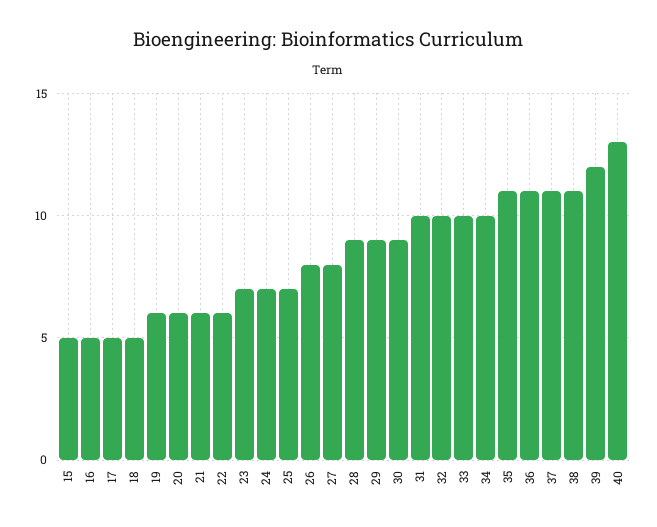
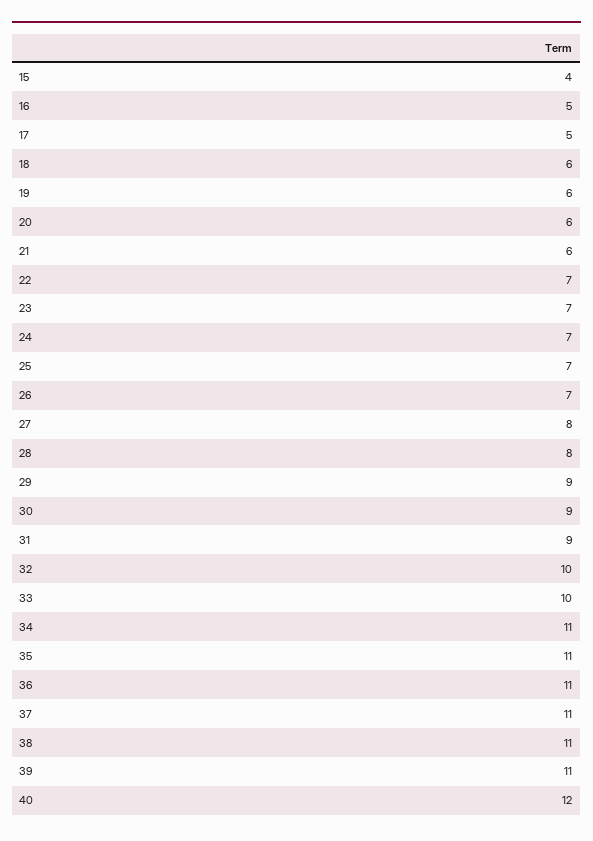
  {
-   "15": 5,
+   "15": 4,
    "16": 5,
    "17": 5,
-   "18": 5,
+   "18": 6,
    "19": 6,
    "20": 6,
    "21": 6,
-   "22": 6,
+   "22": 7,
    "23": 7,
    "24": 7,
    "25": 7,
-   "26": 8,
+   "26": 7,
    "27": 8,
-   "28": 9,
+   "28": 8,
    "29": 9,
    "30": 9,
-   "31": 10,
+   "31": 9,
    "32": 10,
    "33": 10,
-   "34": 10,
+   "34": 11,
    "35": 11,
    "36": 11,
    "37": 11,
    "38": 11,
-   "39": 12,
+   "39": 11,
-   "40": 13
+   "40": 12
  }

